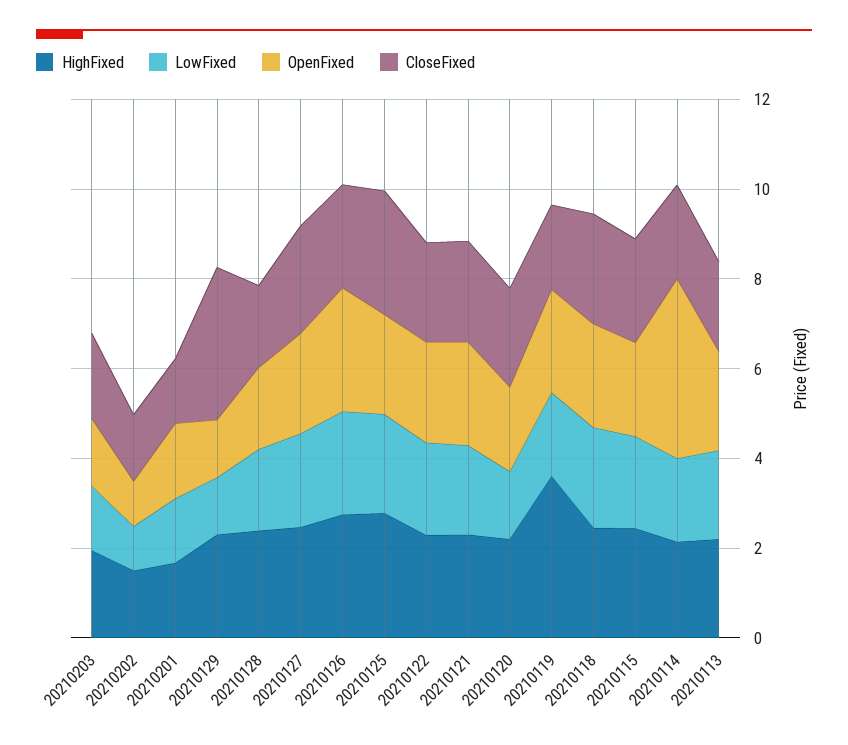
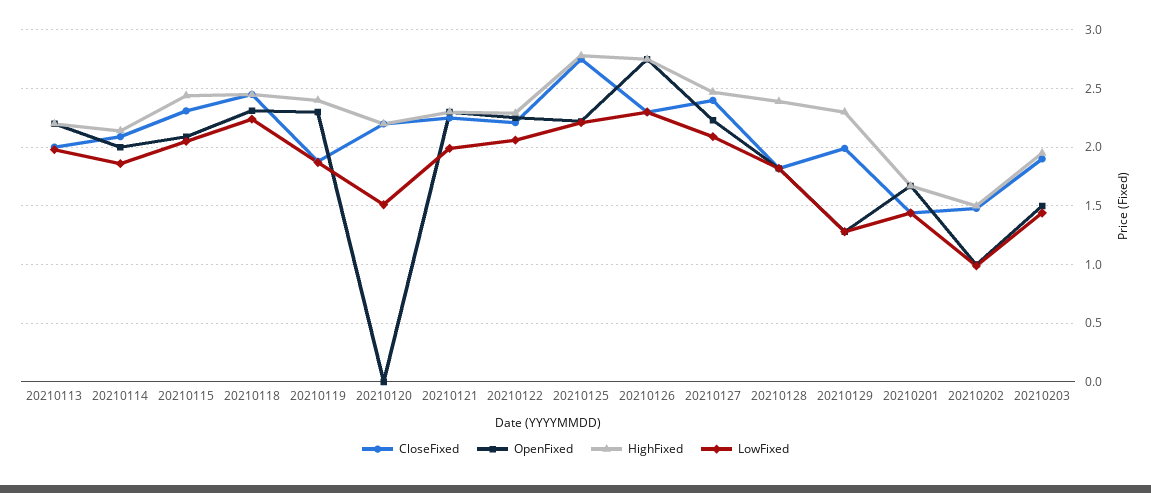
  {
    "HighFixed": {
      "20210203": 2,
      "20210202": 1.5,
      "20210201": 1.7,
      "20210129": 2.3,
      "20210128": 2.4,
      "20210127": 2.5,
      "20210126": 2.8,
      "20210125": 2.8,
      "20210122": 2.3,
      "20210121": 2.3,
      "20210120": 2.2,
-     "20210119": 3.5,
+     "20210119": 2.4,
      "20210118": 2.5,
      "20210115": 2.4,
      "20210114": 2.1,
      "20210113": 2.2
    },
    "LowFixed": {
      "20210203": 1.4,
      "20210202": 1,
      "20210201": 1.4,
      "20210129": 1.3,
      "20210128": 1.8,
      "20210127": 2.1,
      "20210126": 2.3,
      "20210125": 2.2,
      "20210122": 2.1,
      "20210121": 2,
      "20210120": 1.5,
      "20210119": 1.9,
      "20210118": 2.2,
      "20210115": 2.1,
      "20210114": 1.9,
      "20210113": 2
    },
    "OpenFixed": {
      "20210203": 1.5,
      "20210202": 1,
      "20210201": 1.7,
      "20210129": 1.3,
      "20210128": 1.8,
      "20210127": 2.2,
      "20210126": 2.8,
      "20210125": 2.2,
      "20210122": 2.3,
      "20210121": 2.3,
-     "20210120": 2,
+     "20210120": 0,
      "20210119": 2.3,
      "20210118": 2.3,
      "20210115": 2.1,
-     "20210114": 4,
+     "20210114": 2,
      "20210113": 2.2
    },
    "CloseFixed": {
      "20210203": 1.9,
      "20210202": 1.5,
      "20210201": 1.4,
-     "20210129": 3.5,
+     "20210129": 2,
      "20210128": 1.8,
      "20210127": 2.4,
      "20210126": 2.3,
      "20210125": 2.8,
      "20210122": 2.2,
      "20210121": 2.3,
      "20210120": 2.2,
      "20210119": 1.9,
      "20210118": 2.5,
      "20210115": 2.3,
      "20210114": 2.1,
      "20210113": 2
    }
  }

